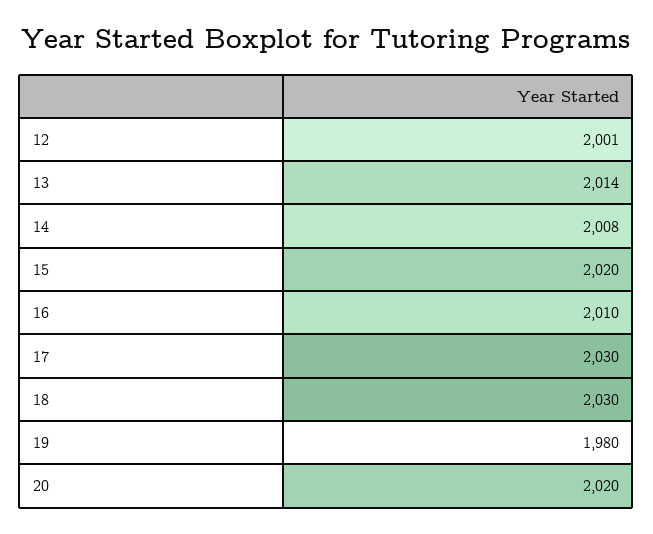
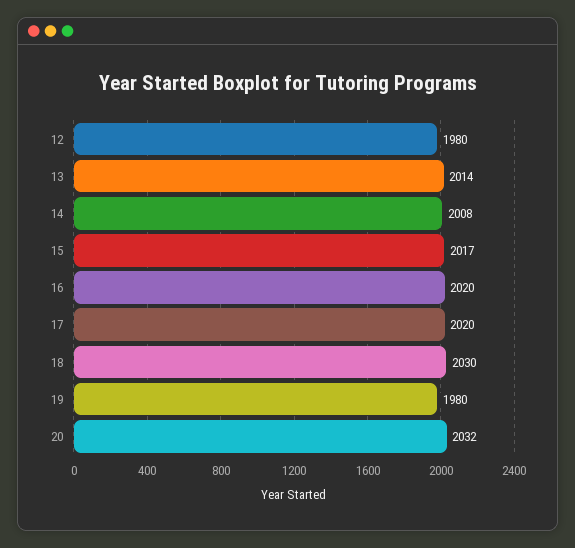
  {
-   "12": 2001,
+   "12": 1980,
    "13": 2014,
    "14": 2008,
-   "15": 2020,
+   "15": 2017,
-   "16": 2010,
+   "16": 2020,
-   "17": 2030,
+   "17": 2020,
    "18": 2030,
    "19": 1980,
-   "20": 2020
+   "20": 2032
  }

